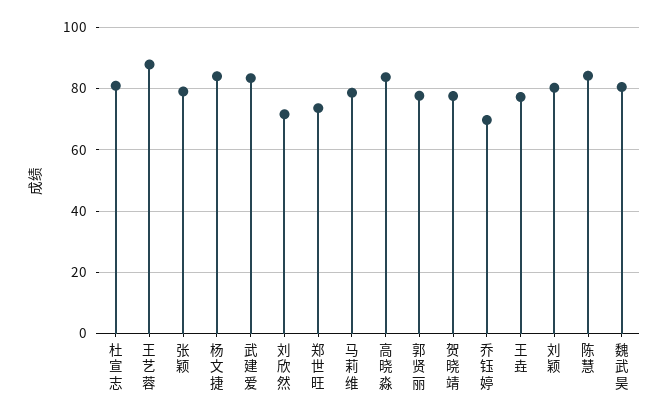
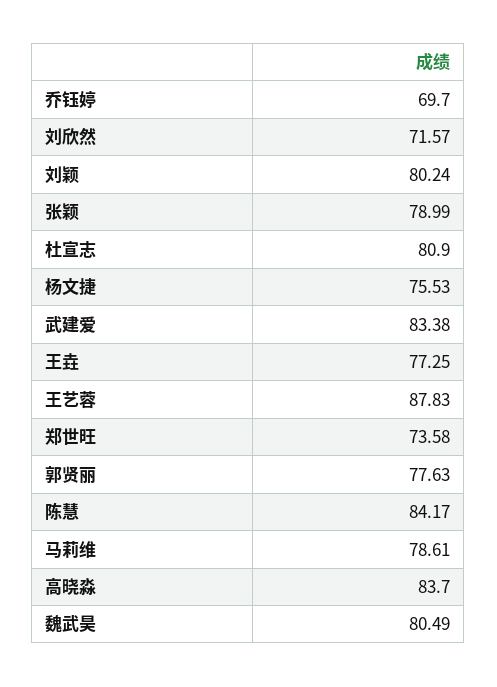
  {
    "杜宣志": 80.9,
    "王艺蓉": 87.83,
    "张颖": 78.99,
-   "杨文捷": 84,
+   "杨文捷": 75.53,
    "武建爱": 83.38,
    "刘欣然": 71.57,
    "郑世旺": 73.58,
    "马莉维": 78.61,
    "高晓淼": 83.7,
    "郭贤丽": 77.63,
-   "贺晓靖": 78,
    "乔钰婷": 69.7,
    "王垚": 77.25,
    "刘颖": 80.24,
    "陈慧": 84.17,
    "魏武昊": 80.49
  }

